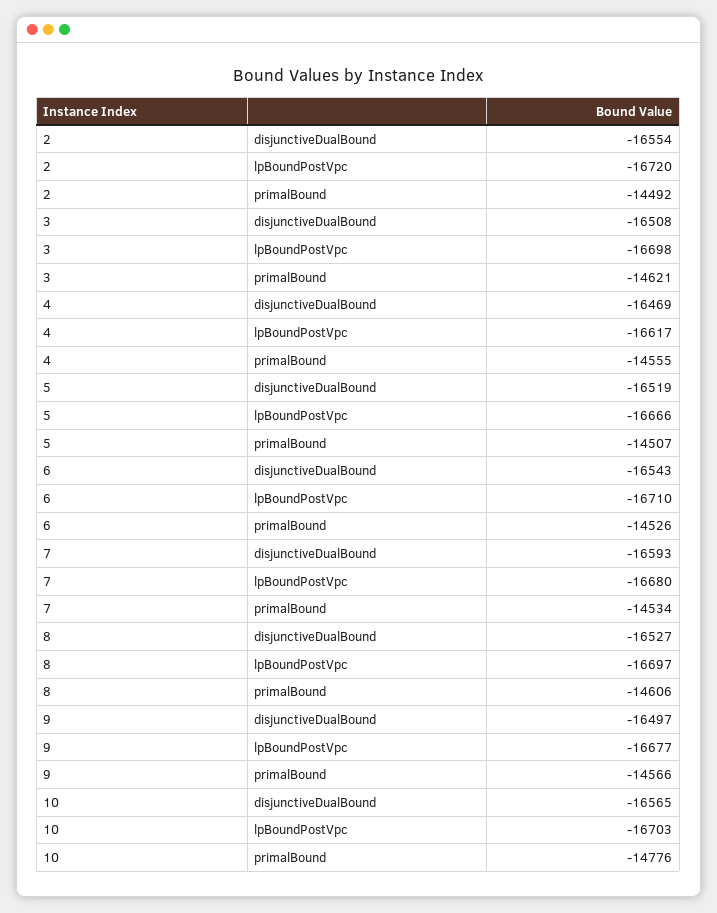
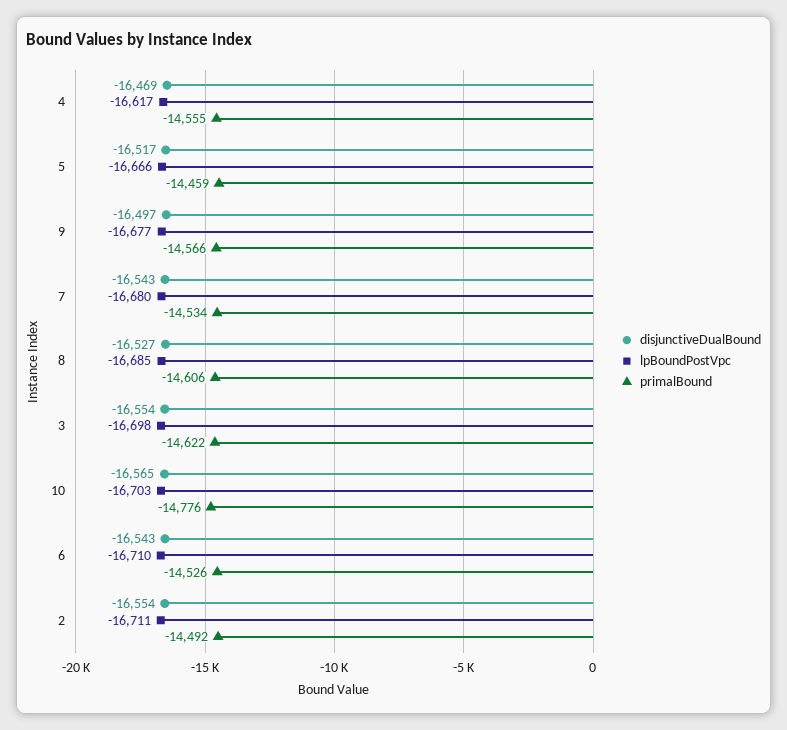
  {
    "disjunctiveDualBound": {
      "2": -16554,
-     "3": -16508,
+     "3": -16554,
      "4": -16469,
-     "5": -16519,
+     "5": -16517,
      "6": -16543,
-     "7": -16593,
+     "7": -16543,
      "8": -16527,
      "9": -16497,
      "10": -16565
    },
    "lpBoundPostVpc": {
-     "2": -16720,
+     "2": -16711,
      "3": -16698,
      "4": -16617,
      "5": -16666,
      "6": -16710,
      "7": -16680,
-     "8": -16697,
+     "8": -16685,
      "9": -16677,
      "10": -16703
    },
    "primalBound": {
      "2": -14492,
-     "3": -14621,
+     "3": -14622,
      "4": -14555,
-     "5": -14507,
+     "5": -14459,
      "6": -14526,
      "7": -14534,
      "8": -14606,
      "9": -14566,
      "10": -14776
    }
  }

